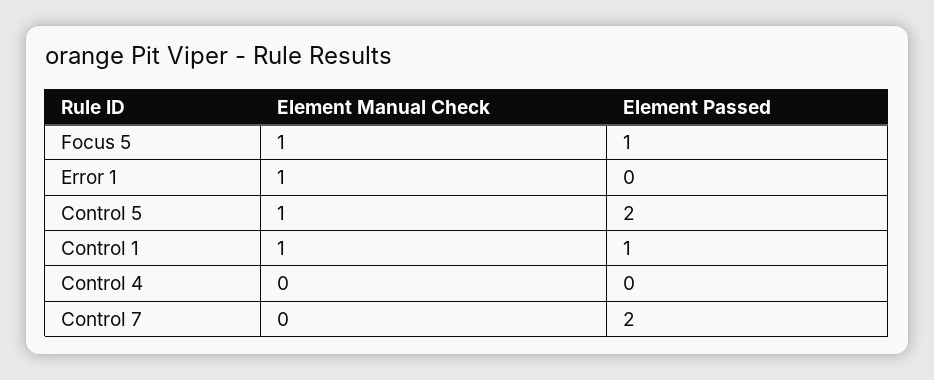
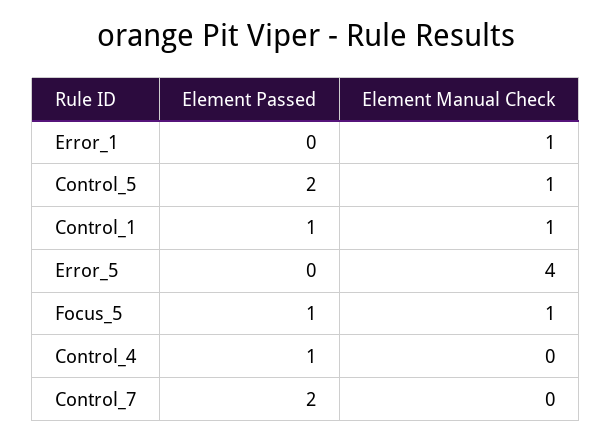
  {
    "Element Manual Check": {
      "Focus 5": 1,
      "Error 1": 1,
      "Control 5": 1,
      "Control 1": 1,
      "Control 4": 0,
-     "Control 7": 0
+     "Control 7": 0,
+     "Error_5": 4
    },
    "Element Passed": {
      "Focus 5": 1,
      "Error 1": 0,
      "Control 5": 2,
      "Control 1": 1,
-     "Control 4": 0,
+     "Control 4": 1,
-     "Control 7": 2
+     "Control 7": 2,
+     "Error_5": 0
    }
  }

